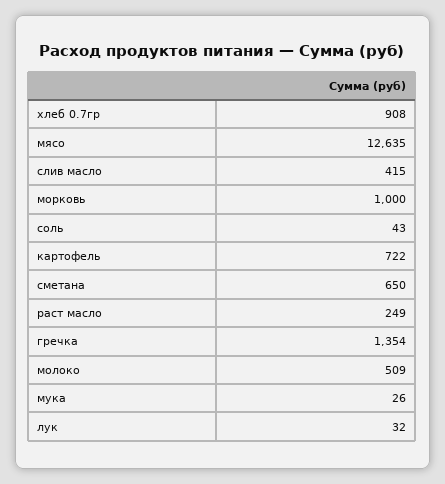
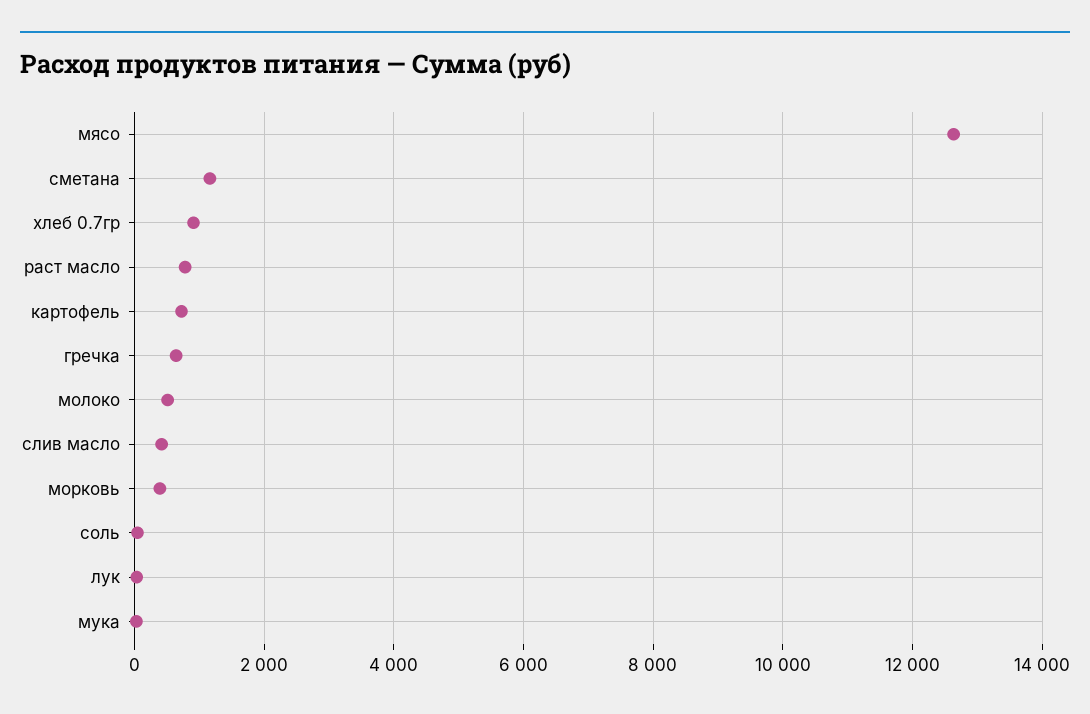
  {
    "хлеб 0.7гр": 908,
    "мясо": 12635,
    "слив масло": 415,
-   "морковь": 1000,
+   "морковь": 400,
    "соль": 43,
    "картофель": 722,
-   "сметана": 650,
+   "сметана": 1200,
-   "раст масло": 249,
+   "раст масло": 800,
-   "гречка": 1354,
+   "гречка": 600,
    "молоко": 509,
    "мука": 26,
    "лук": 32
  }

